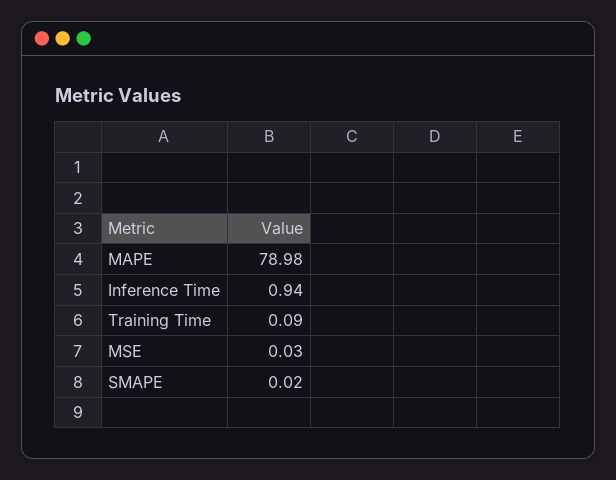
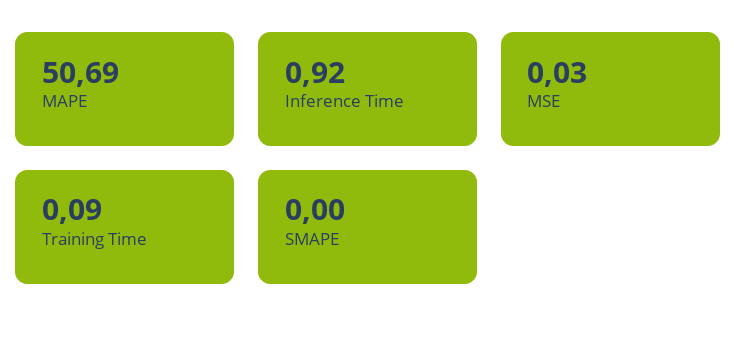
  {
-   "MAPE": 78.98,
+   "MAPE": 50.69,
-   "Inference Time": 0.94,
+   "Inference Time": 0.92,
    "Training Time": 0.09,
    "MSE": 0.03,
-   "SMAPE": 0.02
+   "SMAPE": 0
  }

